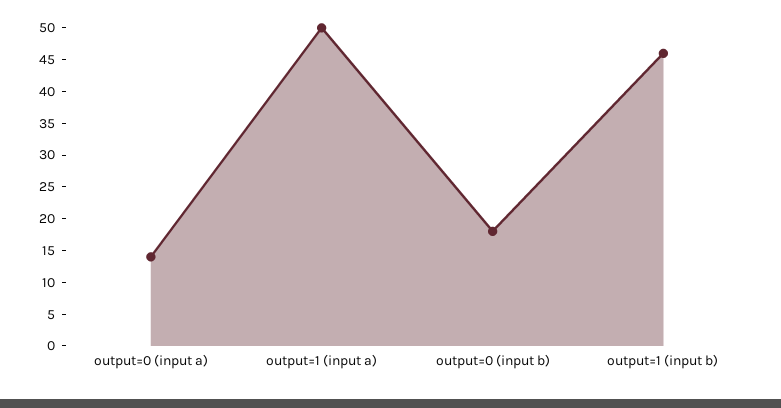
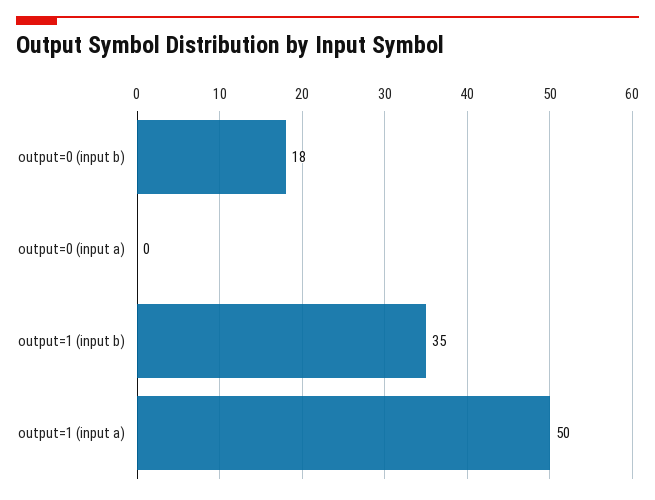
  {
-   "output=0 (input a)": 15,
+   "output=0 (input a)": 0,
    "output=1 (input a)": 50,
    "output=0 (input b)": 18,
-   "output=1 (input b)": 45
+   "output=1 (input b)": 35
  }

